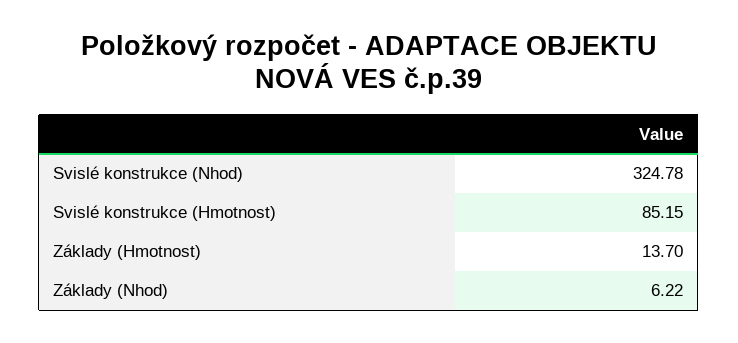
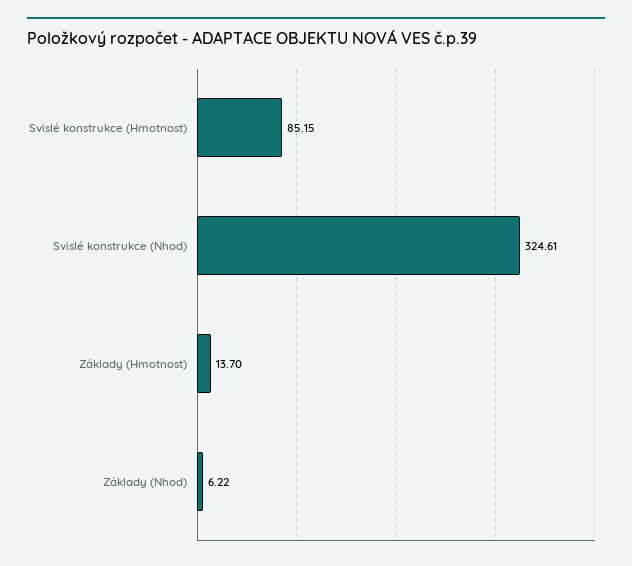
  {
-   "Svislé konstrukce (Nhod)": 324.78,
+   "Svislé konstrukce (Nhod)": 324.61,
    "Svislé konstrukce (Hmotnost)": 85.15,
    "Základy (Hmotnost)": 13.7,
    "Základy (Nhod)": 6.22
  }

